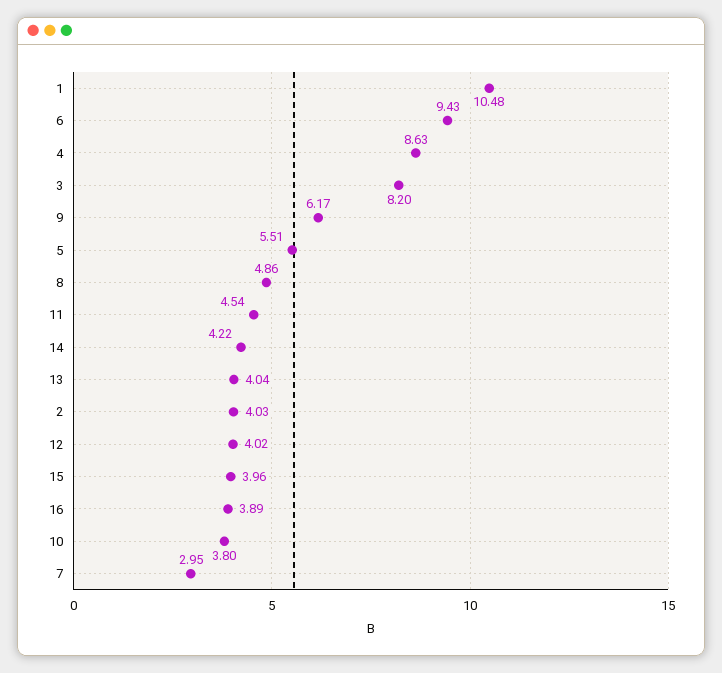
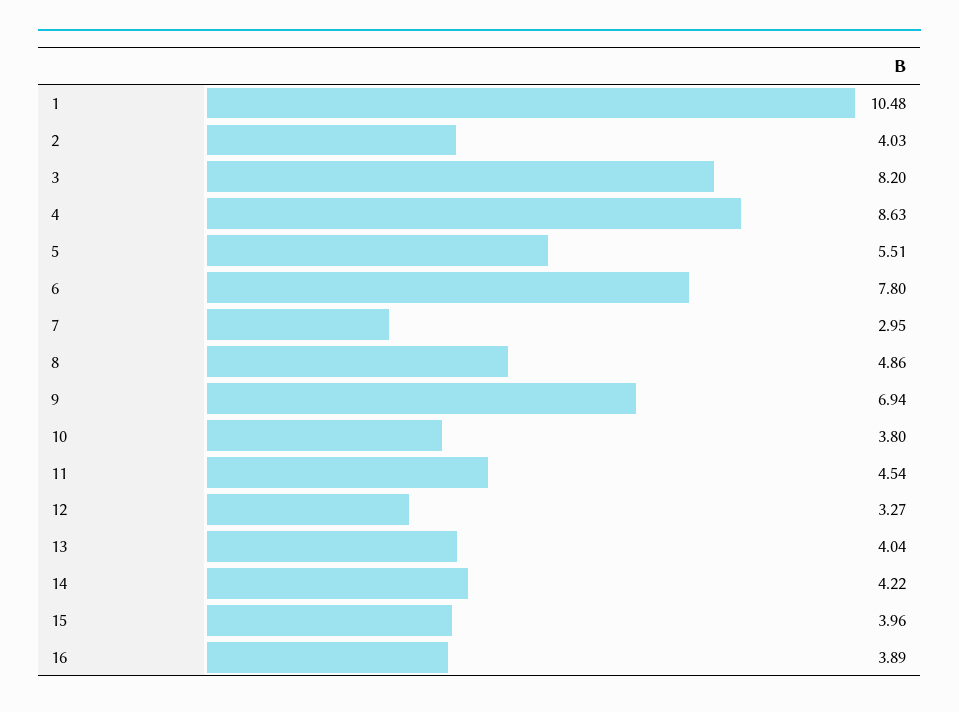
  {
    "1": 10.48,
-   "6": 9.43,
+   "6": 7.8,
    "4": 8.63,
    "3": 8.2,
-   "9": 6.17,
+   "9": 6.94,
    "5": 5.51,
    "8": 4.86,
    "11": 4.54,
    "14": 4.22,
    "13": 4.04,
    "2": 4.03,
-   "12": 4.02,
+   "12": 3.27,
    "15": 3.96,
    "16": 3.89,
    "10": 3.8,
    "7": 2.95
  }

